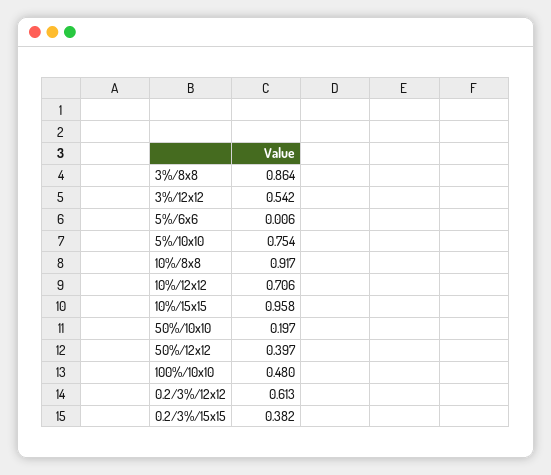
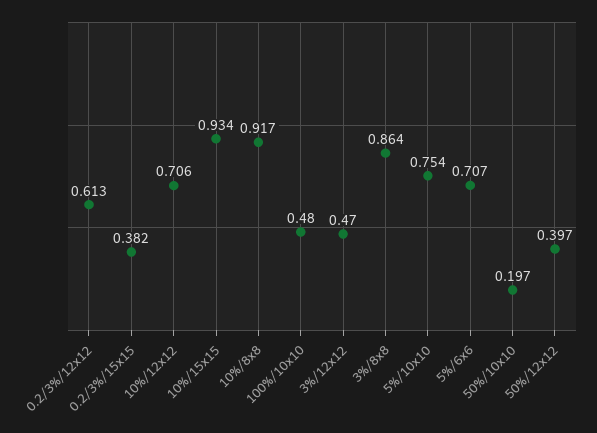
  {
    "3%/8x8": 0.864,
-   "3%/12x12": 0.542,
+   "3%/12x12": 0.47,
-   "5%/6x6": 0.006,
+   "5%/6x6": 0.707,
    "5%/10x10": 0.754,
    "10%/8x8": 0.917,
    "10%/12x12": 0.706,
-   "10%/15x15": 0.958,
+   "10%/15x15": 0.934,
    "50%/10x10": 0.197,
    "50%/12x12": 0.397,
    "100%/10x10": 0.48,
    "0.2/3%/12x12": 0.613,
    "0.2/3%/15x15": 0.382
  }

